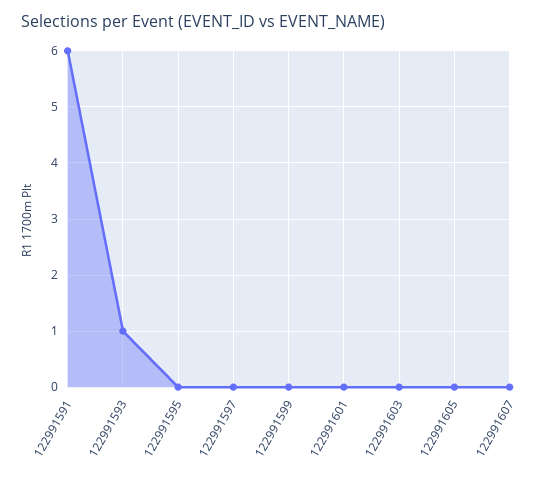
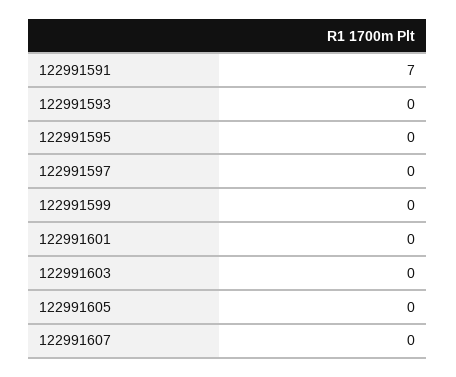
  {
-   "122991591": 6,
+   "122991591": 7,
-   "122991593": 1,
+   "122991593": 0,
    "122991595": 0,
    "122991597": 0,
    "122991599": 0,
    "122991601": 0,
    "122991603": 0,
    "122991605": 0,
    "122991607": 0
  }

